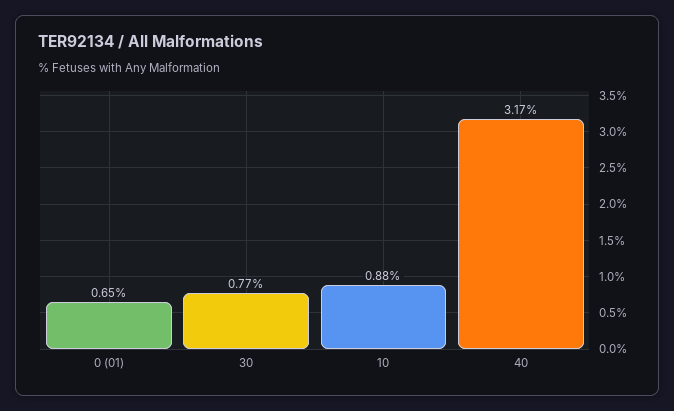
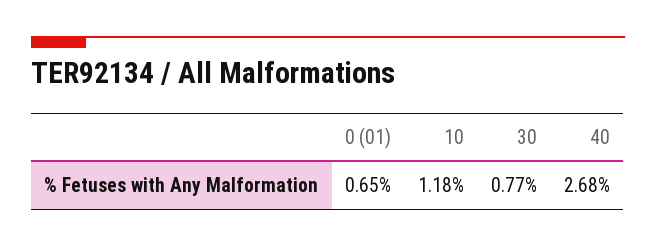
  {
    "0 (01)": 0.65,
    "30": 0.77,
-   "10": 0.88,
+   "10": 1.18,
-   "40": 3.17
+   "40": 2.68
  }

